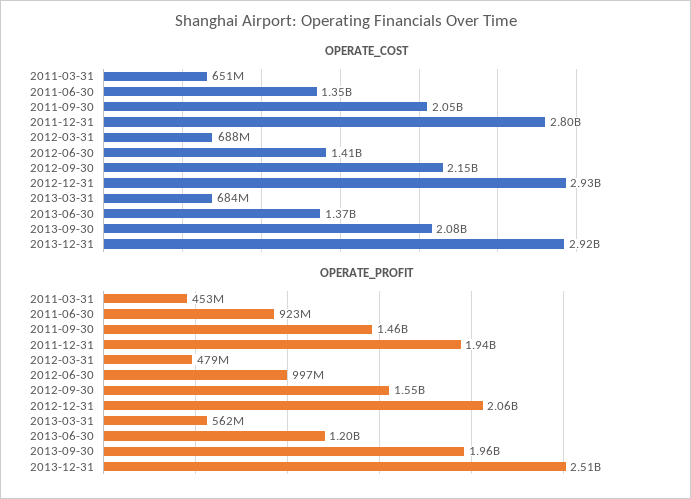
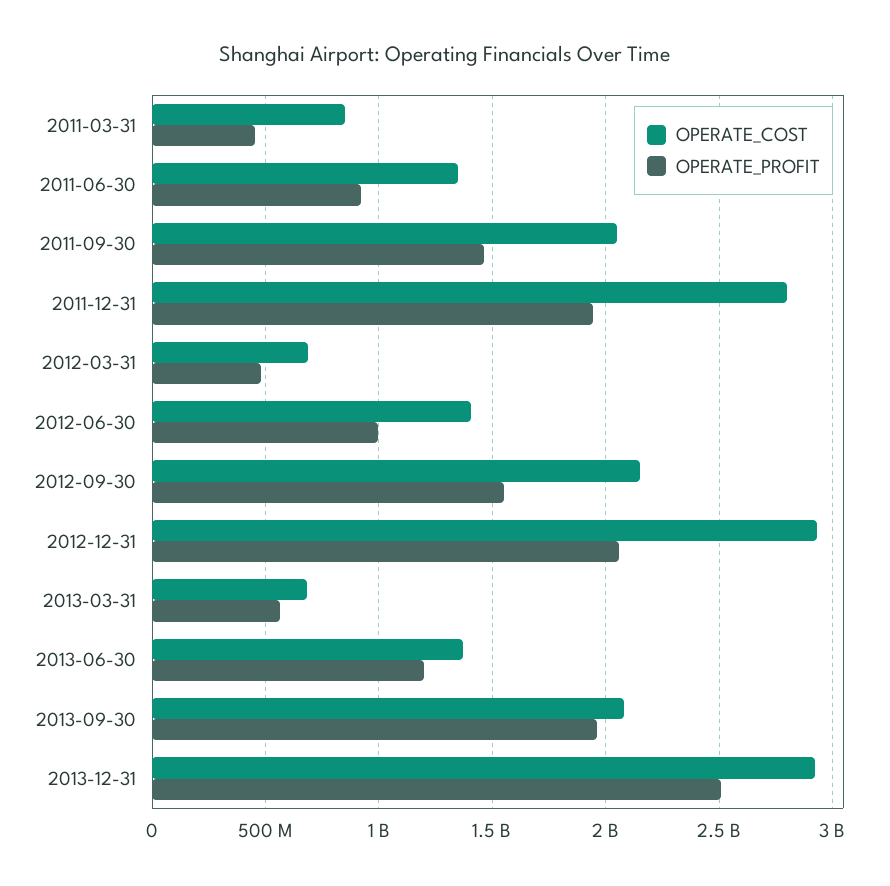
  {
    "OPERATE_COST": {
-     "2011-03-31": 651000000,
+     "2011-03-31": 850000000,
      "2011-06-30": 1350000000,
      "2011-09-30": 2050000000,
      "2011-12-31": 2800000000,
      "2012-03-31": 688000000,
      "2012-06-30": 1410000000,
      "2012-09-30": 2150000000,
      "2012-12-31": 2930000000,
      "2013-03-31": 684000000,
      "2013-06-30": 1370000000,
      "2013-09-30": 2080000000,
      "2013-12-31": 2920000000
    },
    "OPERATE_PROFIT": {
      "2011-03-31": 453000000,
      "2011-06-30": 923000000,
      "2011-09-30": 1460000000,
      "2011-12-31": 1940000000,
      "2012-03-31": 479000000,
      "2012-06-30": 997000000,
      "2012-09-30": 1550000000,
      "2012-12-31": 2060000000,
      "2013-03-31": 562000000,
      "2013-06-30": 1200000000,
      "2013-09-30": 1960000000,
      "2013-12-31": 2510000000
    }
  }

